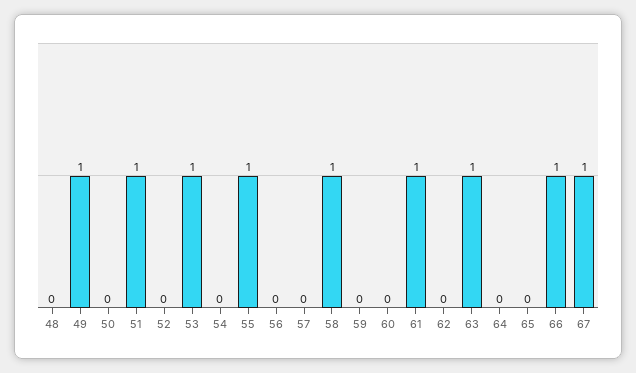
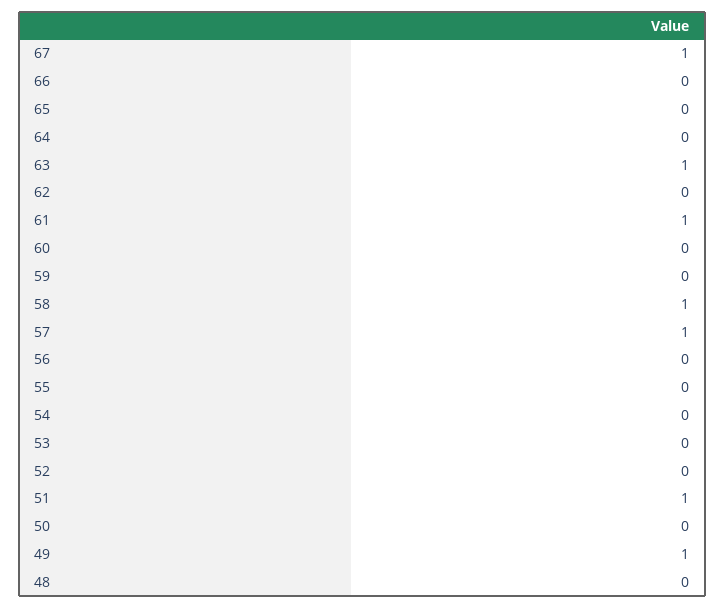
  {
    "48": 0,
    "49": 1,
    "50": 0,
    "51": 1,
    "52": 0,
-   "53": 1,
+   "53": 0,
    "54": 0,
-   "55": 1,
+   "55": 0,
    "56": 0,
-   "57": 0,
+   "57": 1,
    "58": 1,
    "59": 0,
    "60": 0,
    "61": 1,
    "62": 0,
    "63": 1,
    "64": 0,
    "65": 0,
-   "66": 1,
+   "66": 0,
    "67": 1
  }

